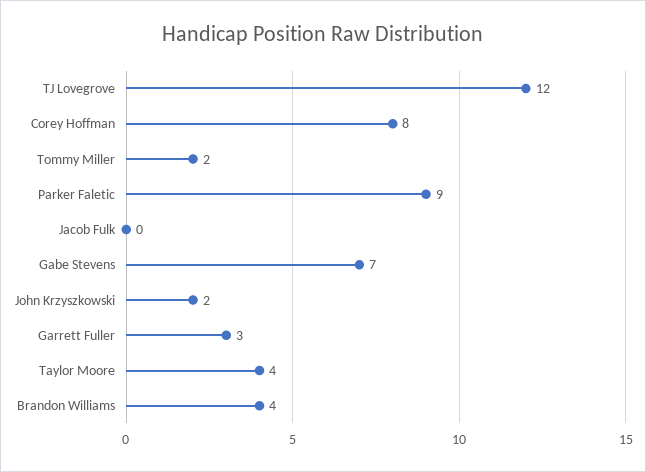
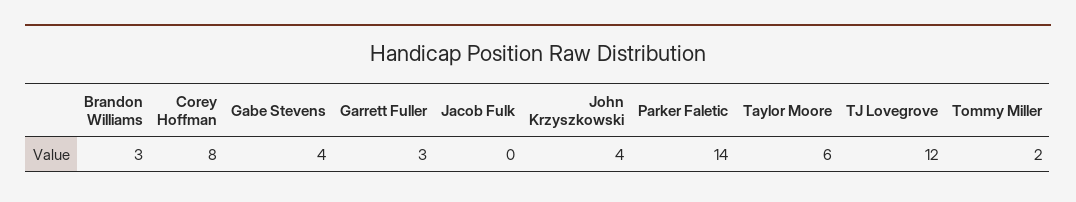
  {
    "TJ Lovegrove": 12,
    "Corey Hoffman": 8,
    "Tommy Miller": 2,
-   "Parker Faletic": 9,
+   "Parker Faletic": 14,
    "Jacob Fulk": 0,
-   "Gabe Stevens": 7,
+   "Gabe Stevens": 4,
-   "John Krzyszkowski": 2,
+   "John Krzyszkowski": 4,
    "Garrett Fuller": 3,
-   "Taylor Moore": 4,
+   "Taylor Moore": 6,
-   "Brandon Williams": 4
+   "Brandon Williams": 3
  }

